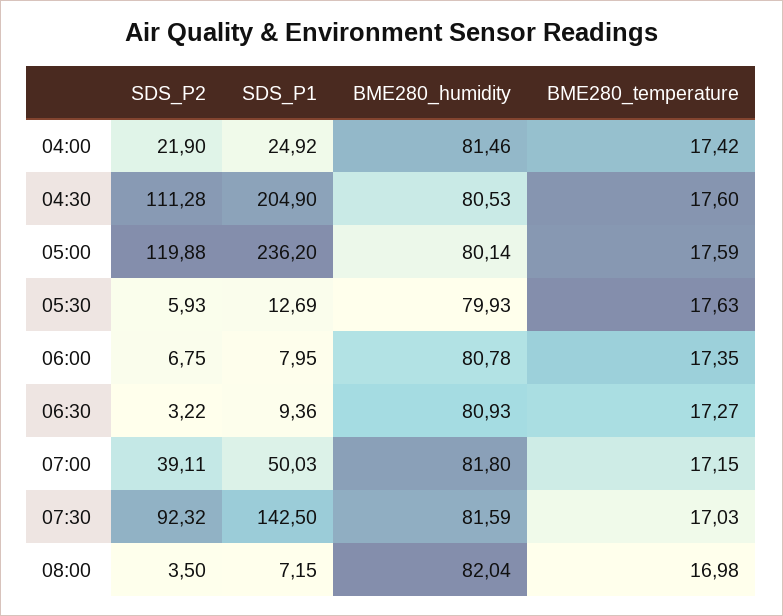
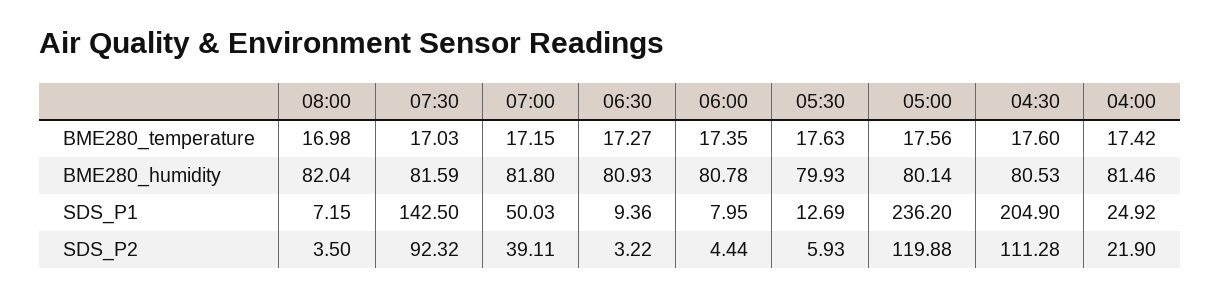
  {
    "SDS_P2": {
      "04:00": 21.9,
      "04:30": 111.28,
      "05:00": 119.88,
      "05:30": 5.93,
-     "06:00": 6.75,
+     "06:00": 4.44,
      "06:30": 3.22,
      "07:00": 39.11,
      "07:30": 92.32,
      "08:00": 3.5
    },
    "SDS_P1": {
      "04:00": 24.92,
      "04:30": 204.9,
      "05:00": 236.2,
      "05:30": 12.69,
      "06:00": 7.95,
      "06:30": 9.36,
      "07:00": 50.03,
      "07:30": 142.5,
      "08:00": 7.15
    },
    "BME280_humidity": {
      "04:00": 81.46,
      "04:30": 80.53,
      "05:00": 80.14,
      "05:30": 79.93,
      "06:00": 80.78,
      "06:30": 80.93,
      "07:00": 81.8,
      "07:30": 81.59,
      "08:00": 82.04
    },
    "BME280_temperature": {
      "04:00": 17.42,
      "04:30": 17.6,
-     "05:00": 17.59,
+     "05:00": 17.56,
      "05:30": 17.63,
      "06:00": 17.35,
      "06:30": 17.27,
      "07:00": 17.15,
      "07:30": 17.03,
      "08:00": 16.98
    }
  }

